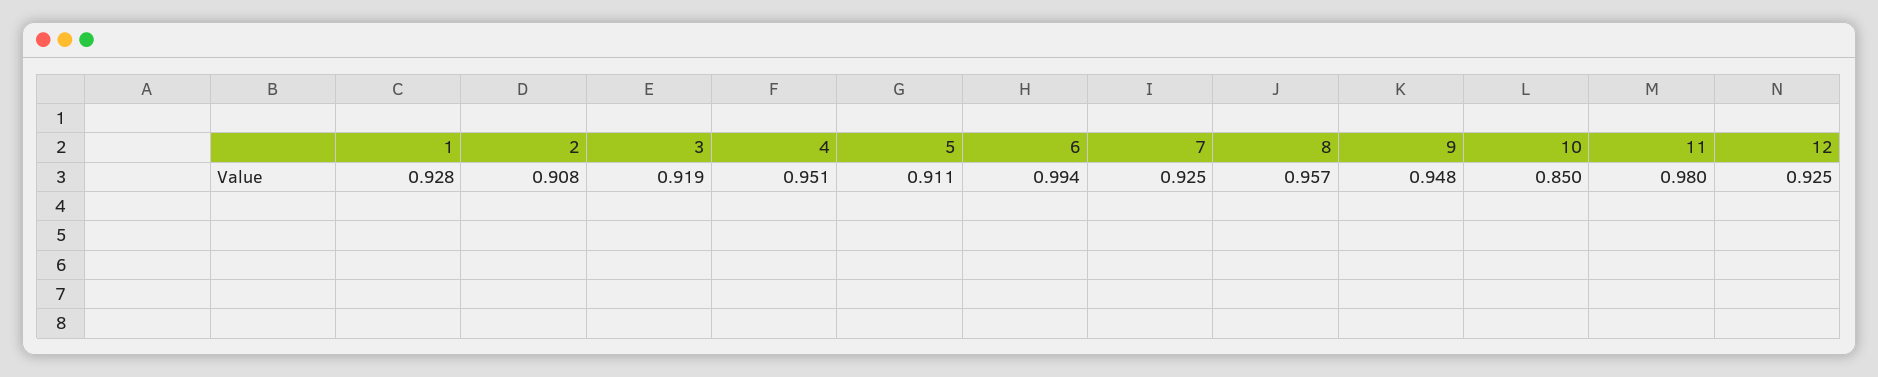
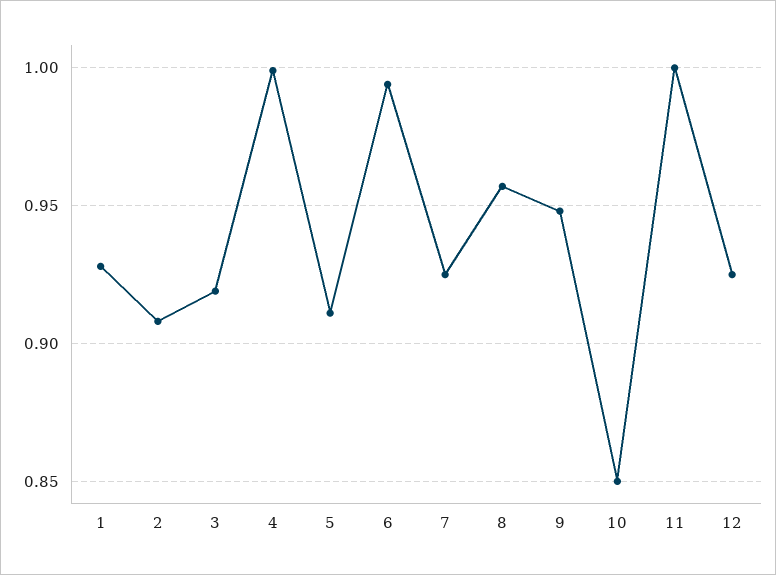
  {
    "1": 0.928,
    "2": 0.908,
    "3": 0.919,
-   "4": 0.951,
+   "4": 1,
    "5": 0.911,
    "6": 0.994,
    "7": 0.925,
    "8": 0.957,
    "9": 0.948,
    "10": 0.85,
-   "11": 0.98,
+   "11": 1,
    "12": 0.925
  }

